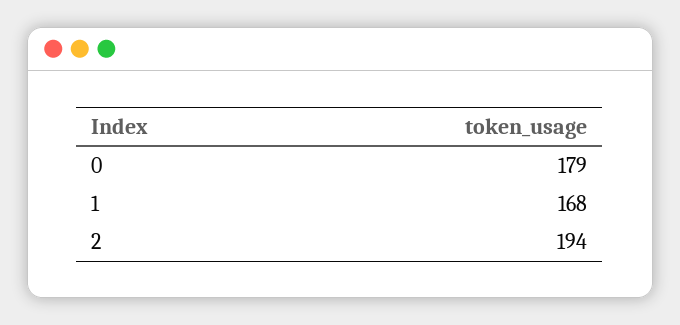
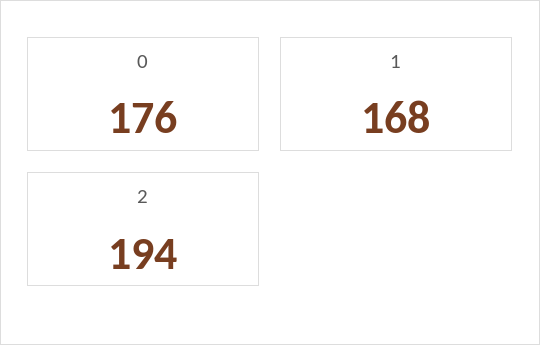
  {
-   "0": 179,
+   "0": 176,
    "1": 168,
    "2": 194
  }

